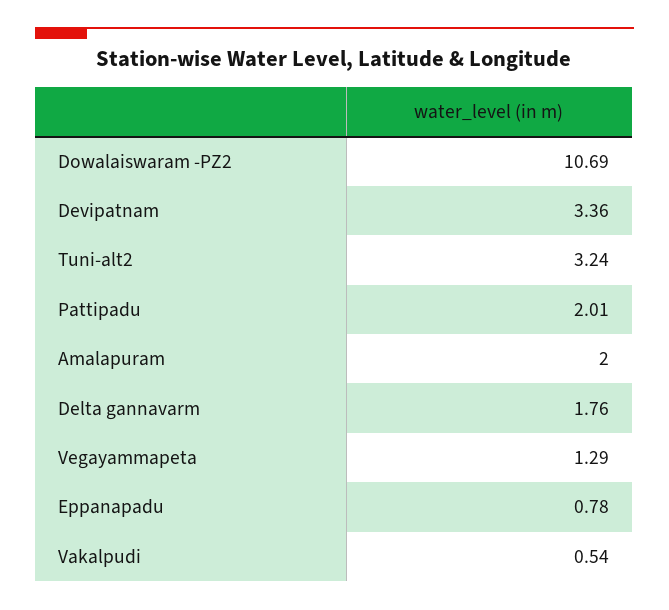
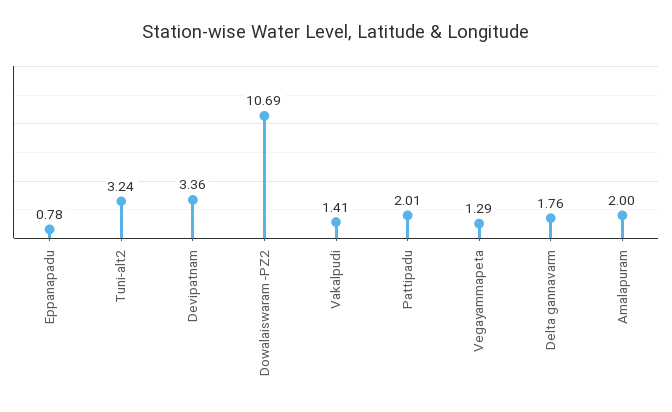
  {
    "Dowalaiswaram -PZ2": 10.69,
    "Devipatnam": 3.36,
    "Tuni-alt2": 3.24,
    "Pattipadu": 2.01,
    "Amalapuram": 2,
    "Delta gannavarm": 1.76,
    "Vegayammapeta": 1.29,
    "Eppanapadu": 0.78,
-   "Vakalpudi": 0.54
+   "Vakalpudi": 1.41
  }

